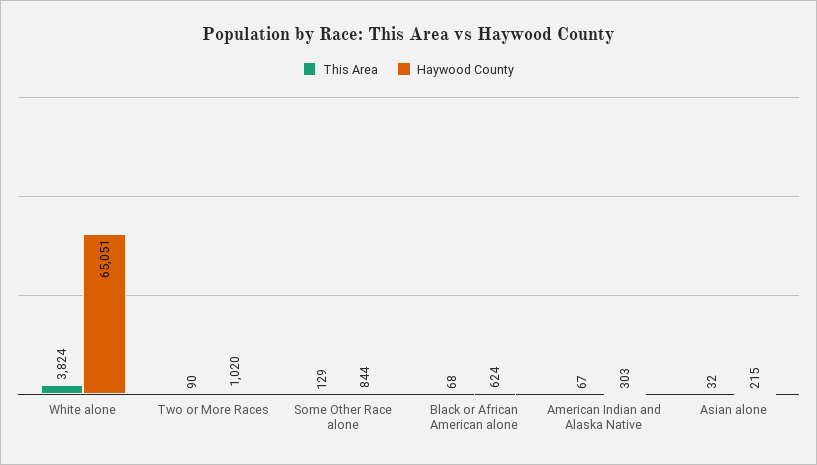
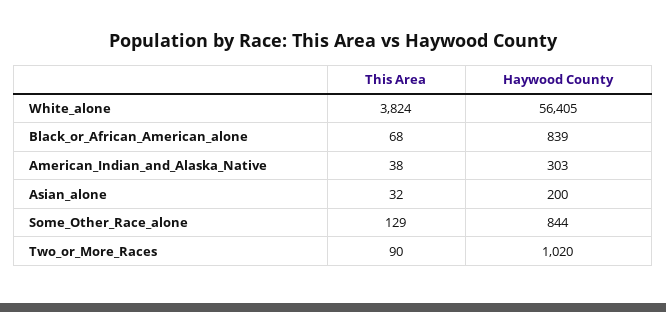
  {
    "This Area": {
      "White alone": 3824,
      "Two or More Races": 90,
      "Some Other Race alone": 129,
      "Black or African American alone": 68,
-     "American Indian and Alaska Native": 67,
+     "American Indian and Alaska Native": 38,
      "Asian alone": 32
    },
    "Haywood County": {
-     "White alone": 65051,
+     "White alone": 56405,
      "Two or More Races": 1020,
      "Some Other Race alone": 844,
-     "Black or African American alone": 624,
+     "Black or African American alone": 839,
      "American Indian and Alaska Native": 303,
-     "Asian alone": 215
+     "Asian alone": 200
    }
  }

